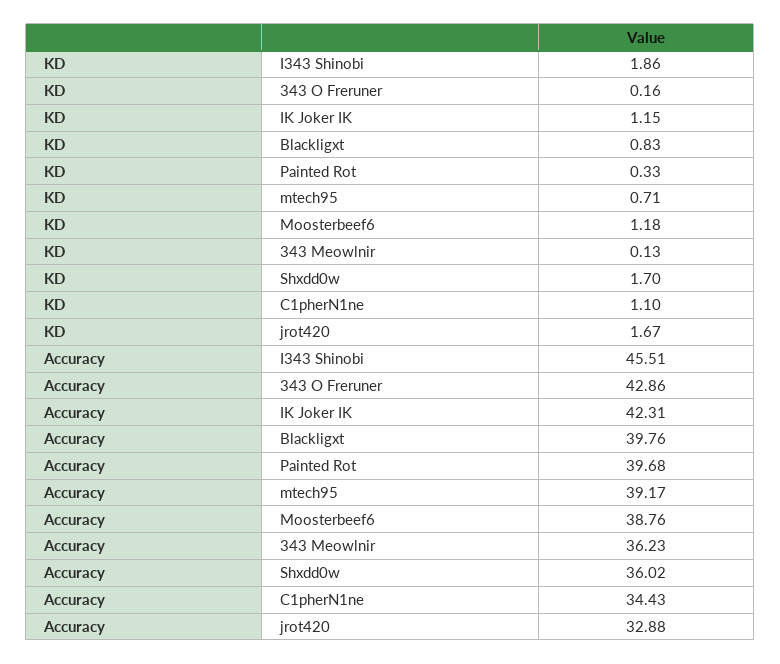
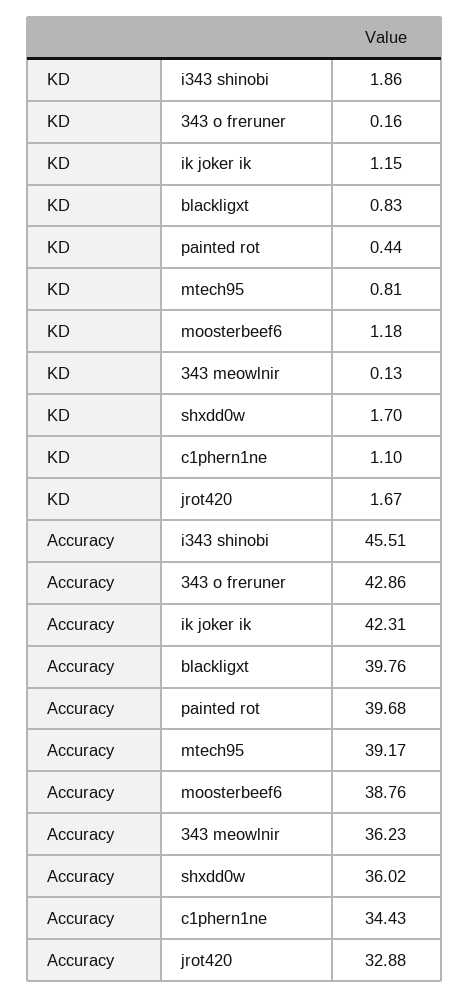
  {
    "KD": {
      "I343 Shinobi": 1.86,
      "343 O Freruner": 0.16,
      "IK Joker IK": 1.15,
      "Blackligxt": 0.83,
-     "Painted Rot": 0.33,
+     "Painted Rot": 0.44,
-     "mtech95": 0.71,
+     "mtech95": 0.81,
      "Moosterbeef6": 1.18,
      "343 Meowlnir": 0.13,
      "Shxdd0w": 1.7,
      "C1pherN1ne": 1.1,
      "jrot420": 1.67
    },
    "Accuracy": {
      "I343 Shinobi": 45.51,
      "343 O Freruner": 42.86,
      "IK Joker IK": 42.31,
      "Blackligxt": 39.76,
      "Painted Rot": 39.68,
      "mtech95": 39.17,
      "Moosterbeef6": 38.76,
      "343 Meowlnir": 36.23,
      "Shxdd0w": 36.02,
      "C1pherN1ne": 34.43,
      "jrot420": 32.88
    }
  }

